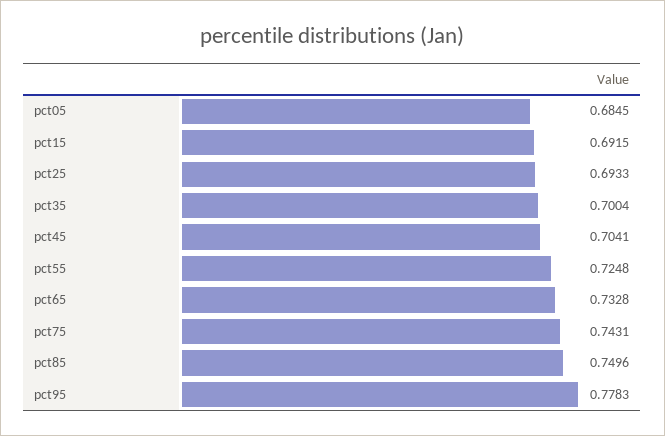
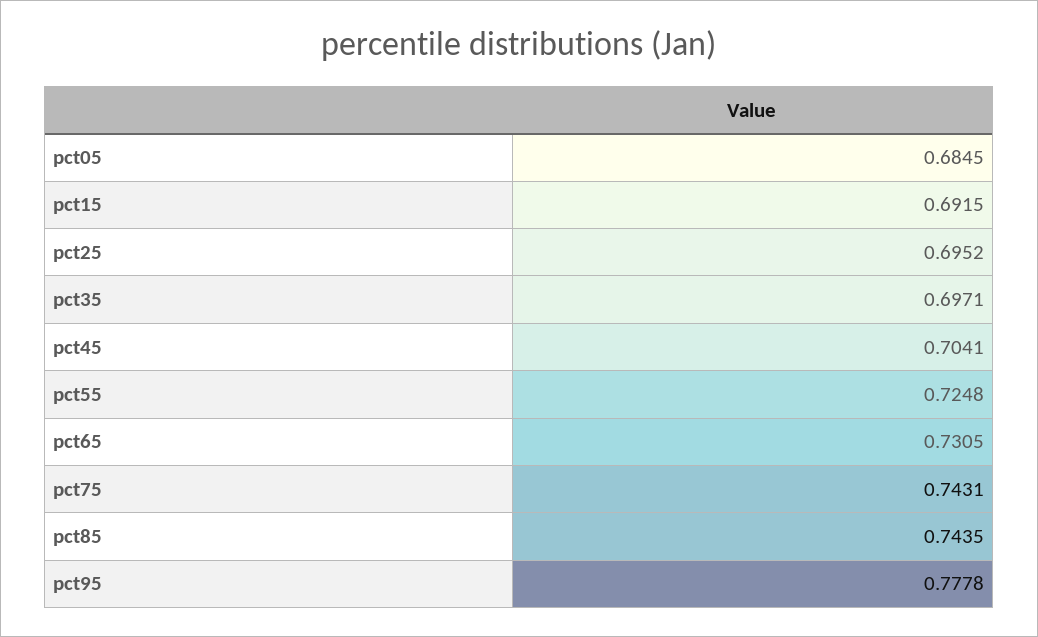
  {
    "pct05": 0.6845,
    "pct15": 0.6915,
-   "pct25": 0.6933,
+   "pct25": 0.6952,
-   "pct35": 0.7004,
+   "pct35": 0.6971,
    "pct45": 0.7041,
    "pct55": 0.7248,
-   "pct65": 0.7328,
+   "pct65": 0.7305,
    "pct75": 0.7431,
-   "pct85": 0.7496,
+   "pct85": 0.7435,
-   "pct95": 0.7783
+   "pct95": 0.7778
  }

